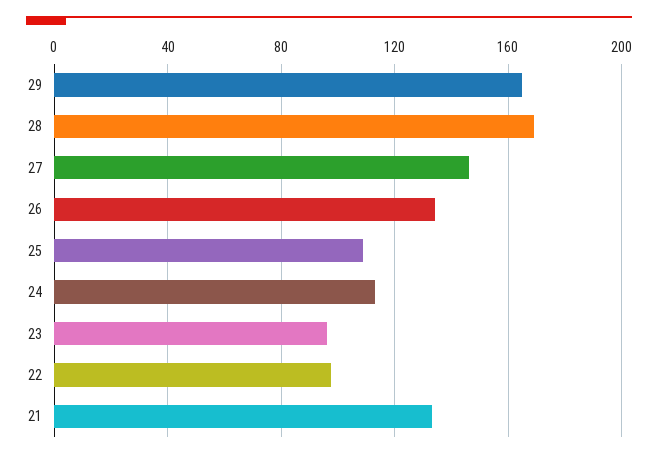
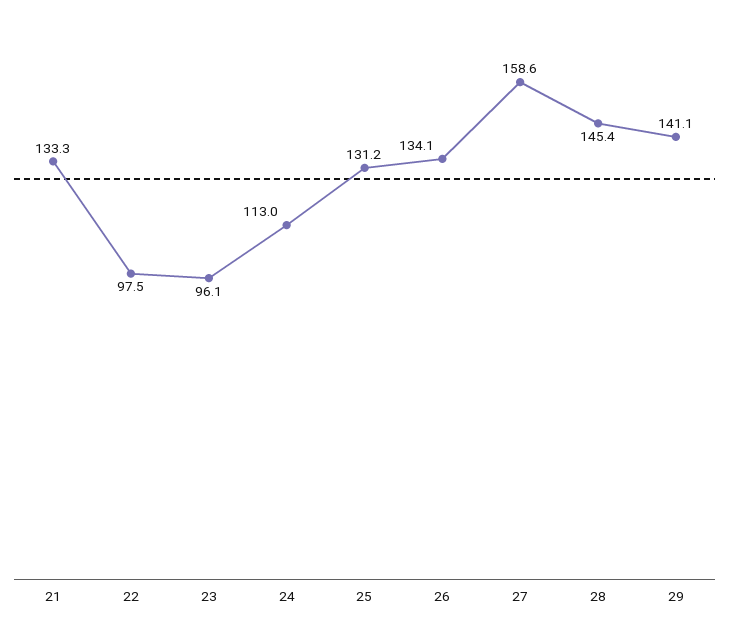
  {
-   "29": 165,
+   "29": 141.1,
-   "28": 170,
+   "28": 145.4,
-   "27": 145,
+   "27": 158.6,
    "26": 134.1,
-   "25": 110,
+   "25": 131.2,
    "24": 113,
    "23": 96.1,
    "22": 97.5,
    "21": 133.3
  }

